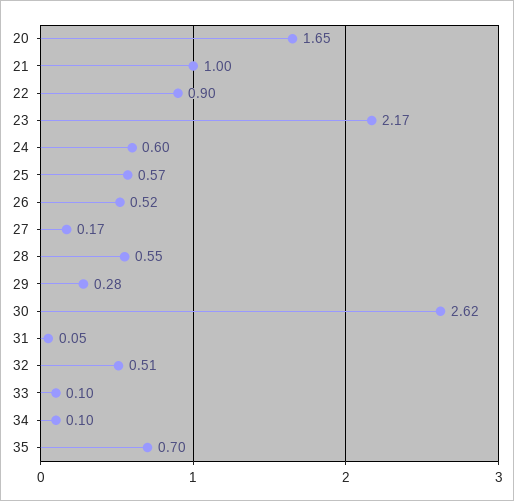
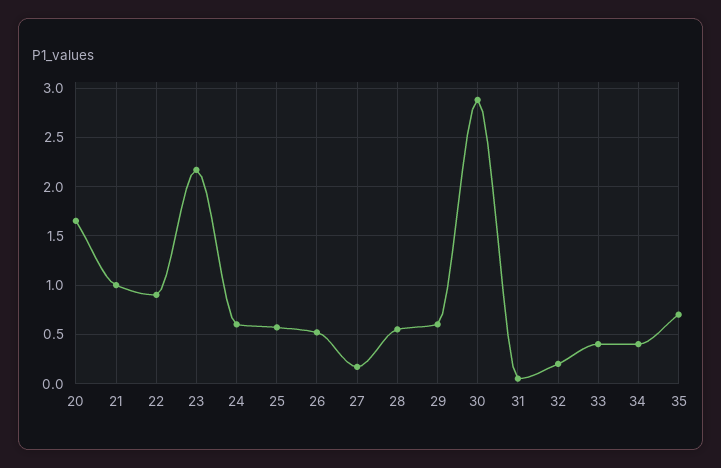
  {
    "20": 1.65,
    "21": 1,
    "22": 0.9,
    "23": 2.17,
    "24": 0.6,
    "25": 0.57,
    "26": 0.52,
    "27": 0.17,
    "28": 0.55,
-   "29": 0.28,
+   "29": 0.6,
-   "30": 2.62,
+   "30": 2.9,
    "31": 0.05,
-   "32": 0.51,
+   "32": 0.2,
-   "33": 0.1,
+   "33": 0.4,
-   "34": 0.1,
+   "34": 0.4,
    "35": 0.7
  }

